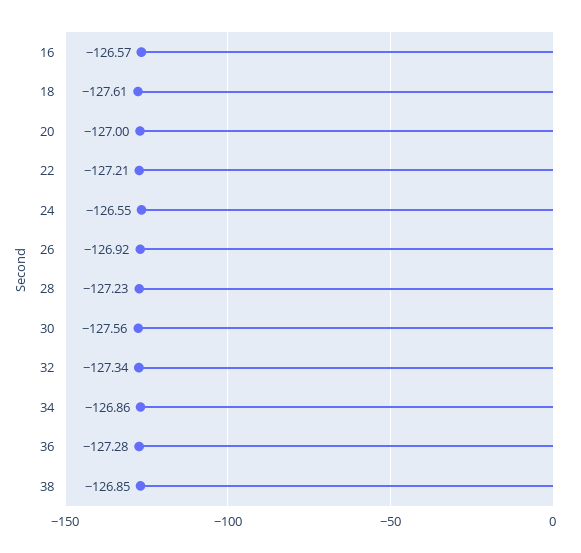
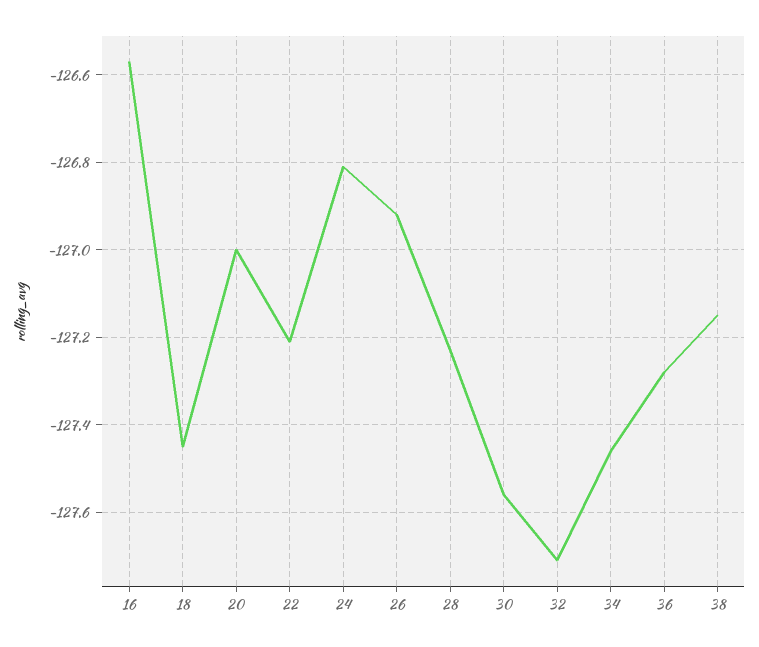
  {
    "16": -126.57,
-   "18": -127.61,
+   "18": -127.45,
    "20": -127,
    "22": -127.21,
-   "24": -126.55,
+   "24": -126.8,
    "26": -126.92,
    "28": -127.23,
    "30": -127.56,
-   "32": -127.34,
+   "32": -127.7,
-   "34": -126.86,
+   "34": -127.45,
    "36": -127.28,
-   "38": -126.85
+   "38": -127.15
  }

